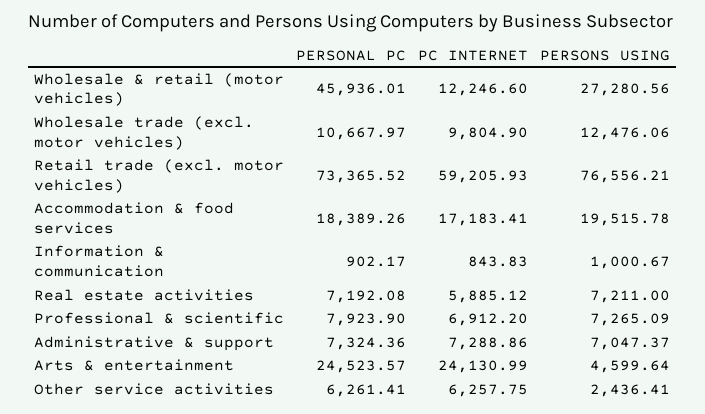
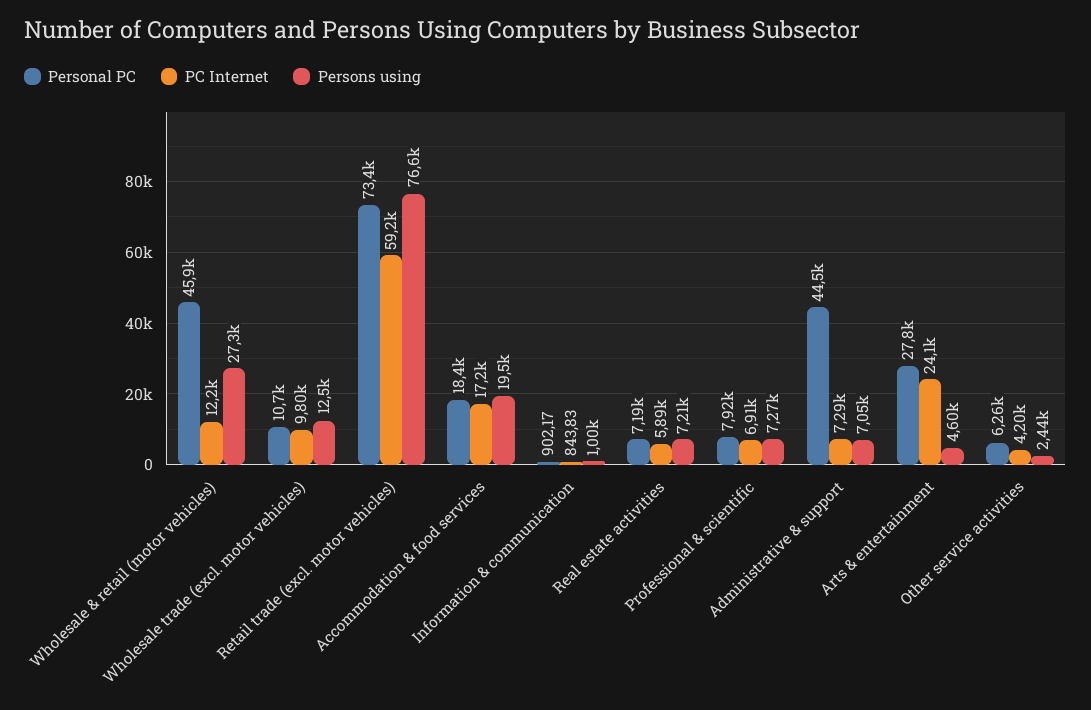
  {
    "PERSONAL PC": {
      "Wholesale & retail (motor vehicles)": 45936.01,
      "Wholesale trade (excl. motor vehicles)": 10667.97,
      "Retail trade (excl. motor vehicles)": 73365.52,
      "Accommodation & food services": 18389.26,
      "Information & communication": 902.17,
      "Real estate activities": 7192.08,
      "Professional & scientific": 7923.9,
-     "Administrative & support": 7324.36,
+     "Administrative & support": 44500,
-     "Arts & entertainment": 24523.57,
+     "Arts & entertainment": 27800,
      "Other service activities": 6261.41
    },
    "PC INTERNET": {
      "Wholesale & retail (motor vehicles)": 12246.6,
      "Wholesale trade (excl. motor vehicles)": 9804.9,
      "Retail trade (excl. motor vehicles)": 59205.93,
      "Accommodation & food services": 17183.41,
      "Information & communication": 843.83,
      "Real estate activities": 5885.12,
      "Professional & scientific": 6912.2,
      "Administrative & support": 7288.86,
      "Arts & entertainment": 24130.99,
-     "Other service activities": 6257.75
+     "Other service activities": 4200
    },
    "PERSONS USING": {
      "Wholesale & retail (motor vehicles)": 27280.56,
      "Wholesale trade (excl. motor vehicles)": 12476.06,
      "Retail trade (excl. motor vehicles)": 76556.21,
      "Accommodation & food services": 19515.78,
      "Information & communication": 1000.67,
      "Real estate activities": 7211,
      "Professional & scientific": 7265.09,
      "Administrative & support": 7047.37,
      "Arts & entertainment": 4599.64,
      "Other service activities": 2436.41
    }
  }

